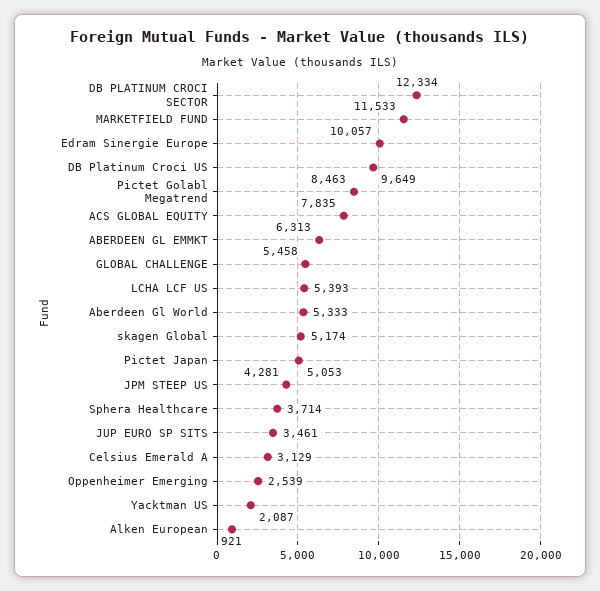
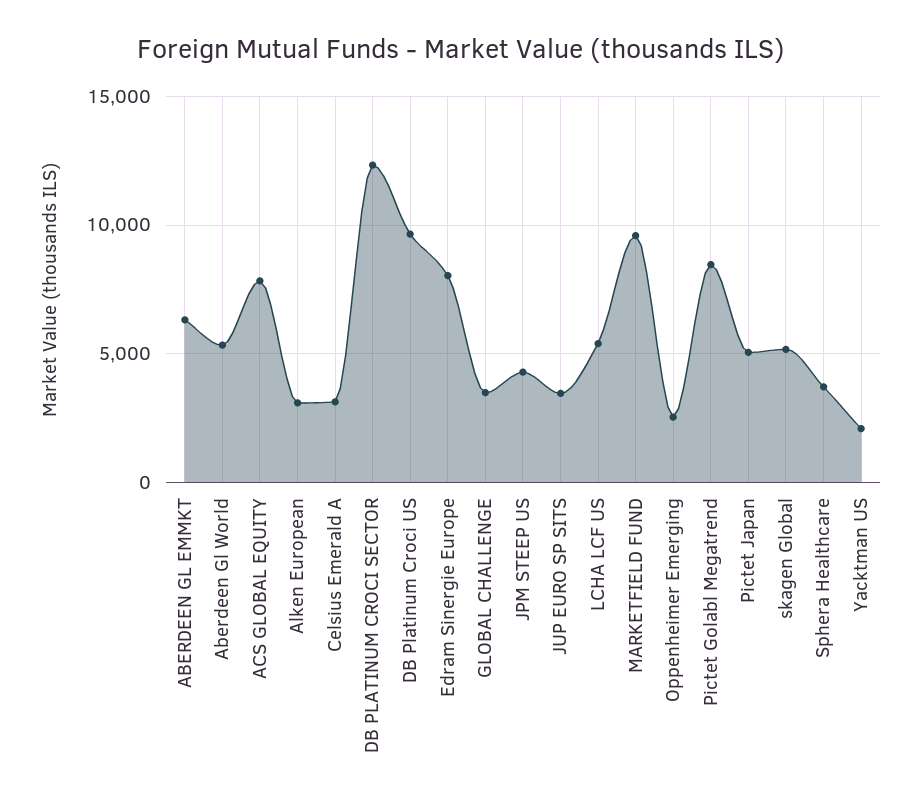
  {
    "DB PLATINUM CROCI SECTOR": 12334,
-   "MARKETFIELD FUND": 11533,
+   "MARKETFIELD FUND": 9500,
-   "Edram Sinergie Europe": 10057,
+   "Edram Sinergie Europe": 8000,
    "DB Platinum Croci US": 9649,
    "Pictet Golabl Megatrend": 8463,
    "ACS GLOBAL EQUITY": 7835,
    "ABERDEEN GL EMMKT": 6313,
-   "GLOBAL CHALLENGE": 5458,
+   "GLOBAL CHALLENGE": 3500,
    "LCHA LCF US": 5393,
    "Aberdeen Gl World": 5333,
    "skagen Global": 5174,
    "Pictet Japan": 5053,
    "JPM STEEP US": 4281,
    "Sphera Healthcare": 3714,
    "JUP EURO SP SITS": 3461,
    "Celsius Emerald A": 3129,
    "Oppenheimer Emerging": 2539,
    "Yacktman US": 2087,
-   "Alken European": 921
+   "Alken European": 3000
  }

